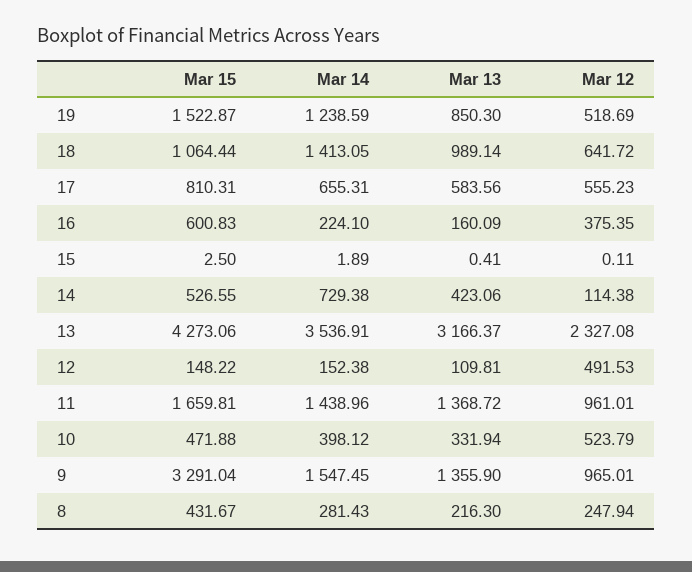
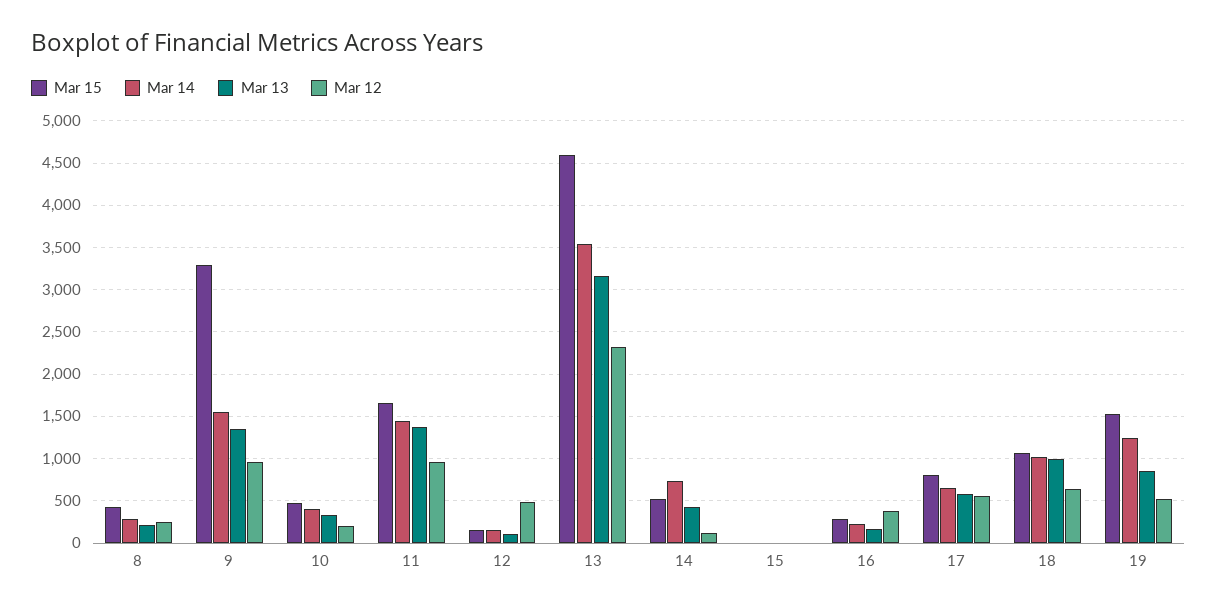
  {
    "Mar 15": {
      "19": 1522.87,
      "18": 1064.44,
      "17": 810.31,
-     "16": 600.83,
+     "16": 300,
      "15": 2.5,
      "14": 526.55,
-     "13": 4273.06,
+     "13": 4600,
      "12": 148.22,
      "11": 1659.81,
      "10": 471.88,
      "9": 3291.04,
      "8": 431.67
    },
    "Mar 14": {
      "19": 1238.59,
-     "18": 1413.05,
+     "18": 1000,
      "17": 655.31,
      "16": 224.1,
      "15": 1.89,
      "14": 729.38,
      "13": 3536.91,
      "12": 152.38,
      "11": 1438.96,
      "10": 398.12,
      "9": 1547.45,
      "8": 281.43
    },
    "Mar 13": {
      "19": 850.3,
      "18": 989.14,
      "17": 583.56,
      "16": 160.09,
      "15": 0.41,
      "14": 423.06,
      "13": 3166.37,
      "12": 109.81,
      "11": 1368.72,
      "10": 331.94,
      "9": 1355.9,
      "8": 216.3
    },
    "Mar 12": {
      "19": 518.69,
      "18": 641.72,
      "17": 555.23,
      "16": 375.35,
      "15": 0.11,
      "14": 114.38,
      "13": 2327.08,
      "12": 491.53,
      "11": 961.01,
-     "10": 523.79,
+     "10": 200,
      "9": 965.01,
      "8": 247.94
    }
  }

